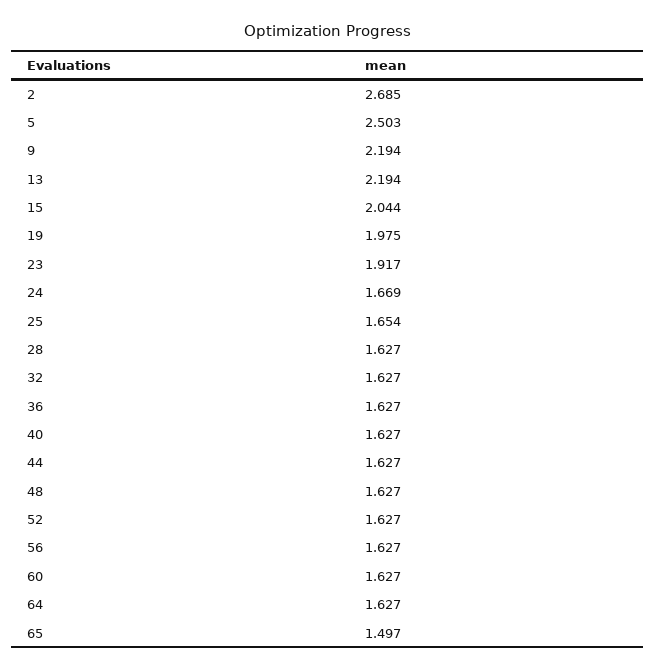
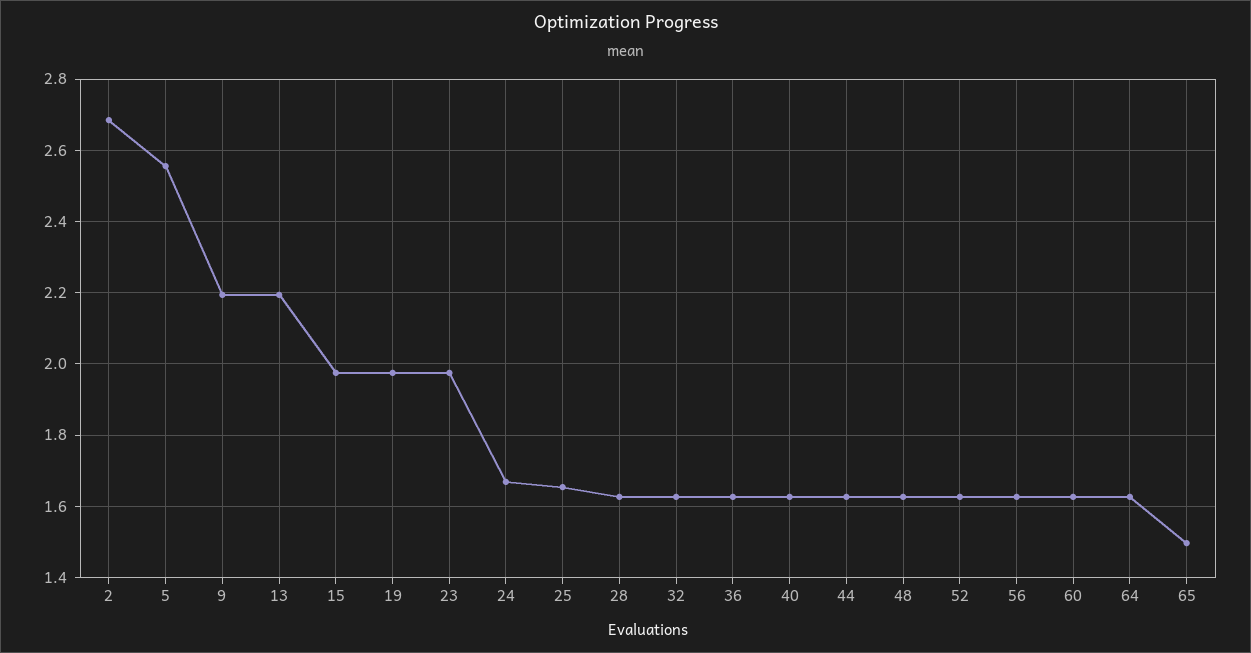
  {
    "2": 2.685,
-   "5": 2.503,
+   "5": 2.56,
    "9": 2.194,
    "13": 2.194,
-   "15": 2.044,
+   "15": 1.98,
    "19": 1.975,
-   "23": 1.917,
+   "23": 1.98,
    "24": 1.669,
    "25": 1.654,
    "28": 1.627,
    "32": 1.627,
    "36": 1.627,
    "40": 1.627,
    "44": 1.627,
    "48": 1.627,
    "52": 1.627,
    "56": 1.627,
    "60": 1.627,
    "64": 1.627,
    "65": 1.497
  }

